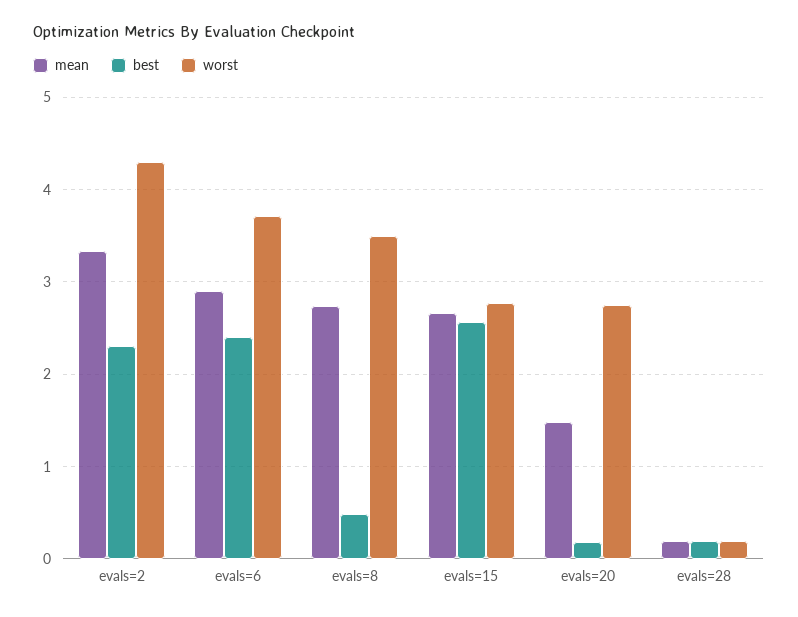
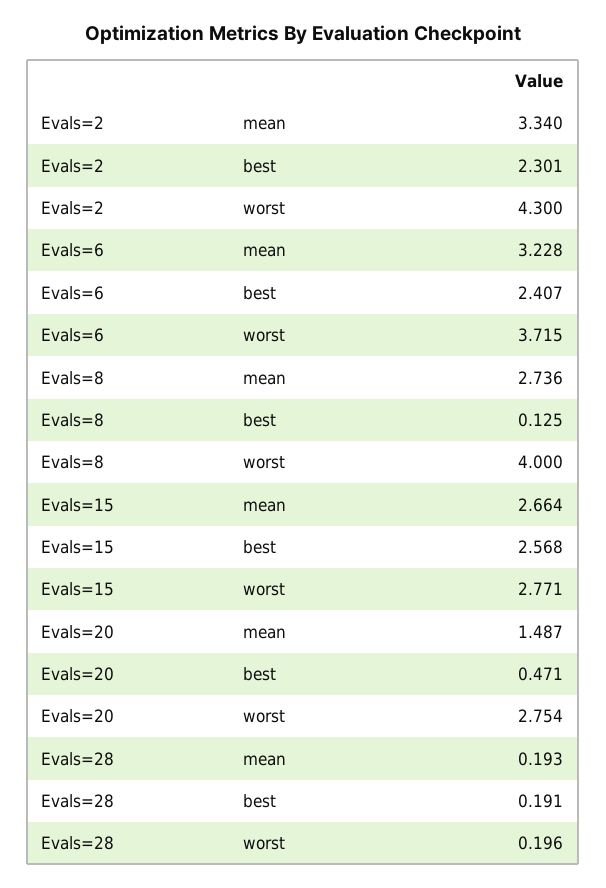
  {
    "mean": {
      "evals=2": 3.34,
-     "evals=6": 2.9,
+     "evals=6": 3.228,
      "evals=8": 2.736,
      "evals=15": 2.664,
      "evals=20": 1.487,
      "evals=28": 0.193
    },
    "best": {
      "evals=2": 2.301,
      "evals=6": 2.407,
-     "evals=8": 0.5,
+     "evals=8": 0.125,
      "evals=15": 2.568,
-     "evals=20": 0.2,
+     "evals=20": 0.471,
      "evals=28": 0.191
    },
    "worst": {
      "evals=2": 4.3,
      "evals=6": 3.715,
-     "evals=8": 3.5,
+     "evals=8": 4,
      "evals=15": 2.771,
      "evals=20": 2.754,
      "evals=28": 0.196
    }
  }

